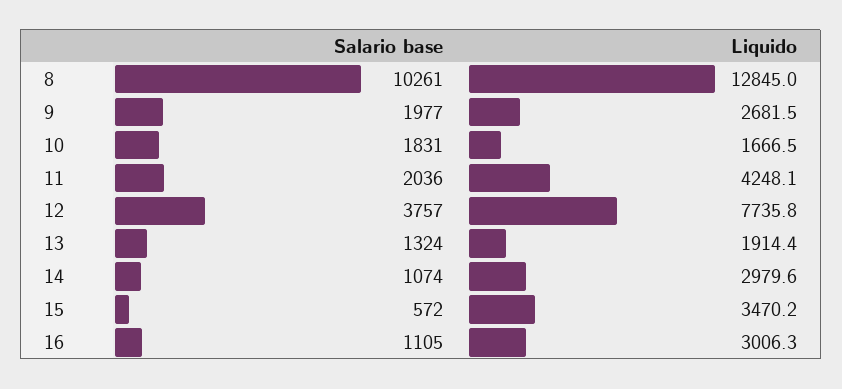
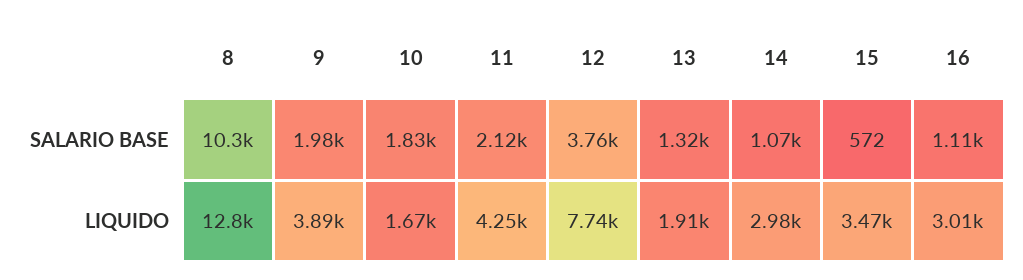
  {
    "Salario base": {
      "8": 10261,
      "9": 1977,
      "10": 1831,
-     "11": 2036,
+     "11": 2120,
      "12": 3757,
      "13": 1324,
      "14": 1074,
      "15": 572,
      "16": 1105
    },
    "Liquido": {
      "8": 12845,
-     "9": 2681.5,
+     "9": 3890,
      "10": 1666.5,
      "11": 4248.1,
      "12": 7735.8,
      "13": 1914.4,
      "14": 2979.6,
      "15": 3470.2,
      "16": 3006.3
    }
  }

